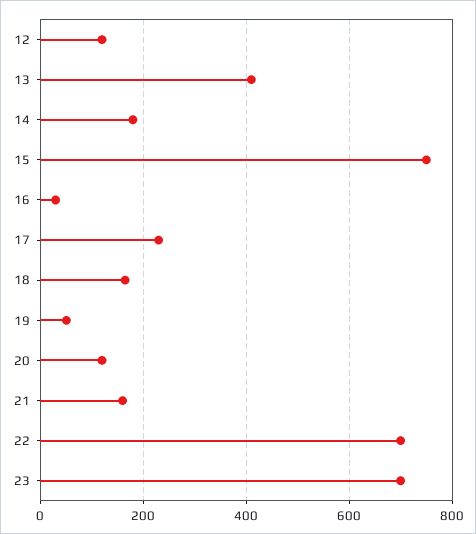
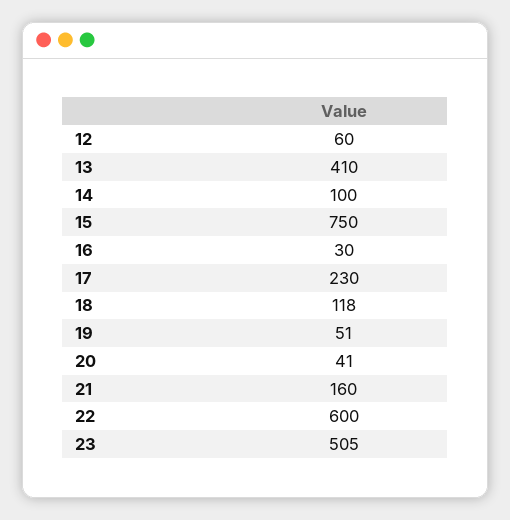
  {
-   "12": 120,
+   "12": 60,
    "13": 410,
-   "14": 180,
+   "14": 100,
    "15": 750,
    "16": 30,
    "17": 230,
-   "18": 160,
+   "18": 118,
    "19": 51,
-   "20": 120,
+   "20": 41,
    "21": 160,
-   "22": 700,
+   "22": 600,
-   "23": 700
+   "23": 505
  }

